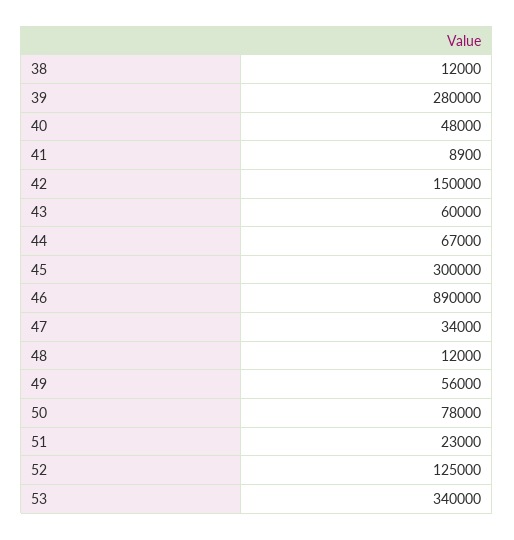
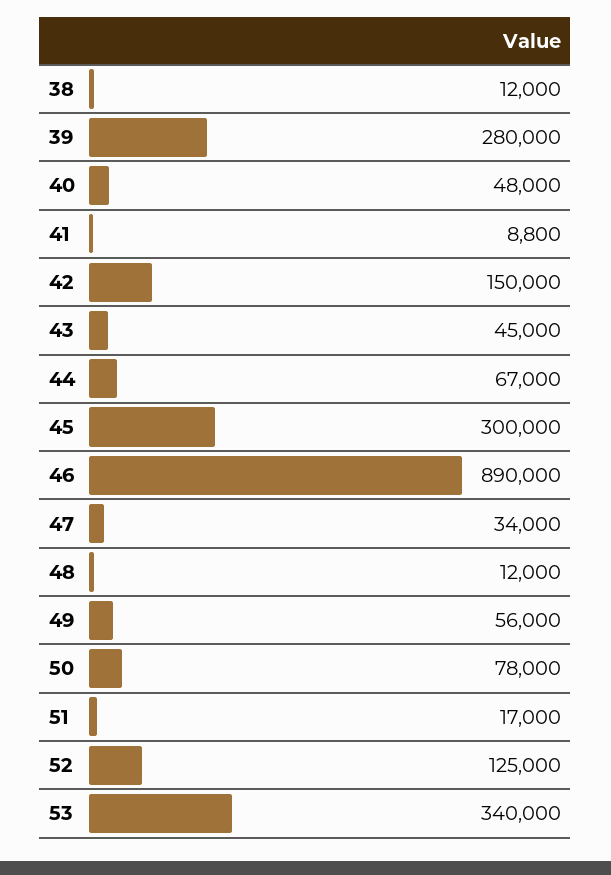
  {
    "38": 12000,
    "39": 280000,
    "40": 48000,
-   "41": 8900,
+   "41": 8800,
    "42": 150000,
-   "43": 60000,
+   "43": 45000,
    "44": 67000,
    "45": 300000,
    "46": 890000,
    "47": 34000,
    "48": 12000,
    "49": 56000,
    "50": 78000,
-   "51": 23000,
+   "51": 17000,
    "52": 125000,
    "53": 340000
  }

